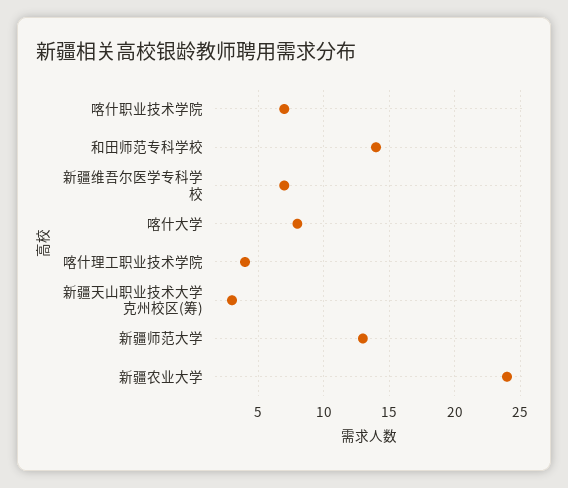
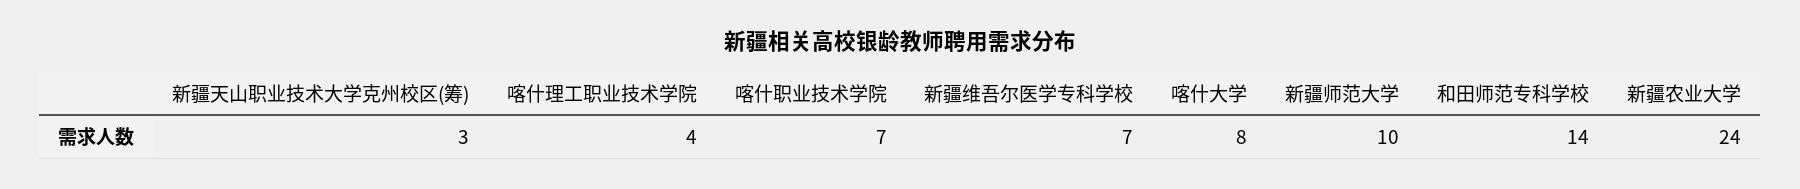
  {
    "喀什职业技术学院": 7,
    "和田师范专科学校": 14,
    "新疆维吾尔医学专科学校": 7,
    "喀什大学": 8,
    "喀什理工职业技术学院": 4,
    "新疆天山职业技术大学克州校区(筹)": 3,
-   "新疆师范大学": 13,
+   "新疆师范大学": 10,
    "新疆农业大学": 24
  }

